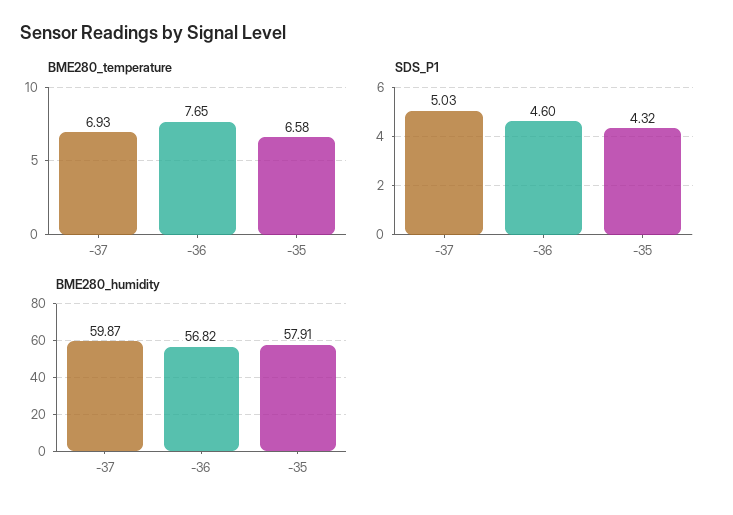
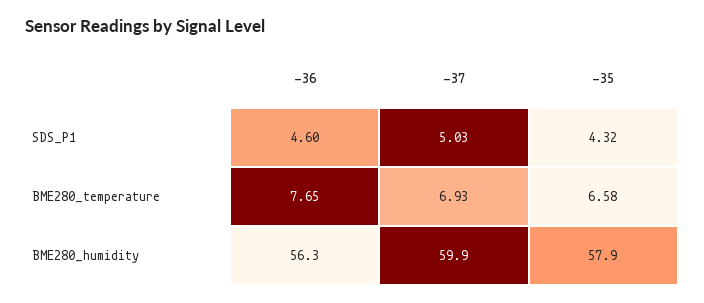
  {
    "BME280_temperature": {
      "-37": 6.93,
      "-36": 7.65,
      "-35": 6.58
    },
    "SDS_P1": {
      "-37": 5.03,
      "-36": 4.6,
      "-35": 4.32
    },
    "BME280_humidity": {
      "-37": 59.87,
-     "-36": 56.82,
+     "-36": 56.3,
      "-35": 57.91
    }
  }

